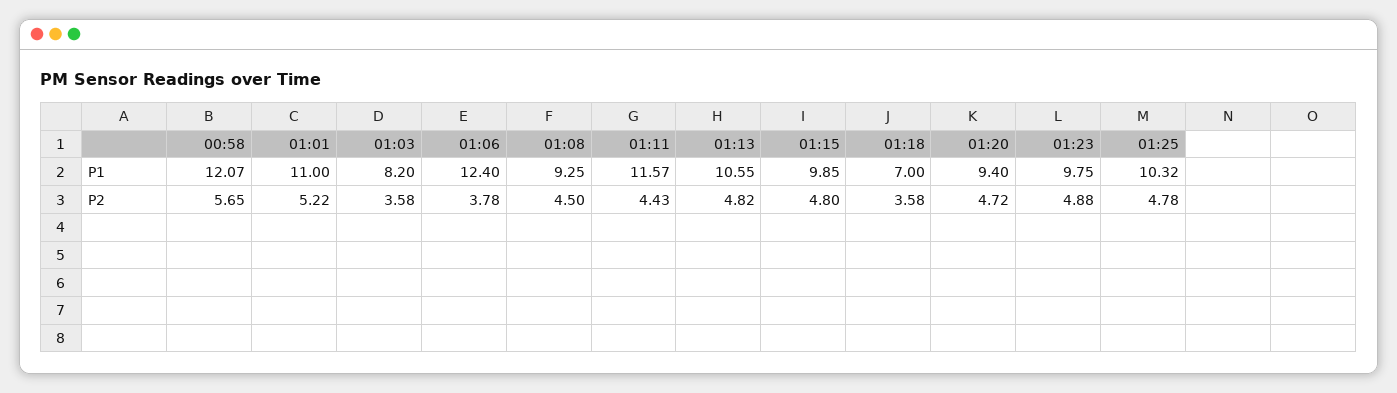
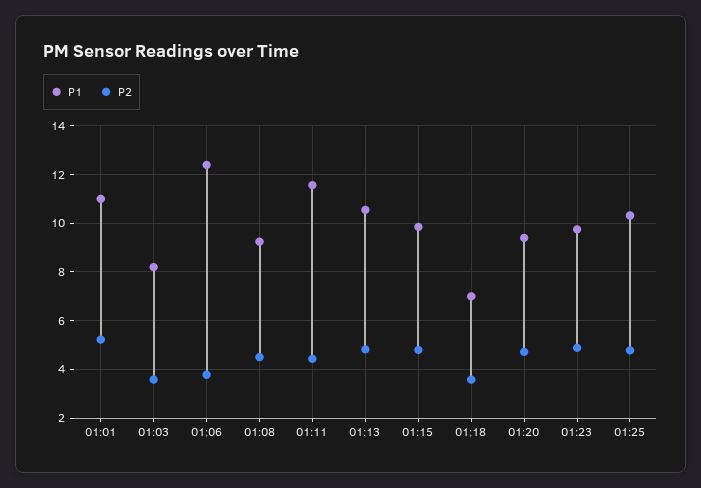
  {
    "P1": {
-     "00:58": 12.07,
      "01:01": 11,
      "01:03": 8.2,
      "01:06": 12.4,
      "01:08": 9.25,
      "01:11": 11.57,
      "01:13": 10.55,
      "01:15": 9.85,
      "01:18": 7,
      "01:20": 9.4,
      "01:23": 9.75,
      "01:25": 10.32
    },
    "P2": {
-     "00:58": 5.65,
      "01:01": 5.22,
      "01:03": 3.58,
      "01:06": 3.78,
      "01:08": 4.5,
      "01:11": 4.43,
      "01:13": 4.82,
      "01:15": 4.8,
      "01:18": 3.58,
      "01:20": 4.72,
      "01:23": 4.88,
      "01:25": 4.78
    }
  }

